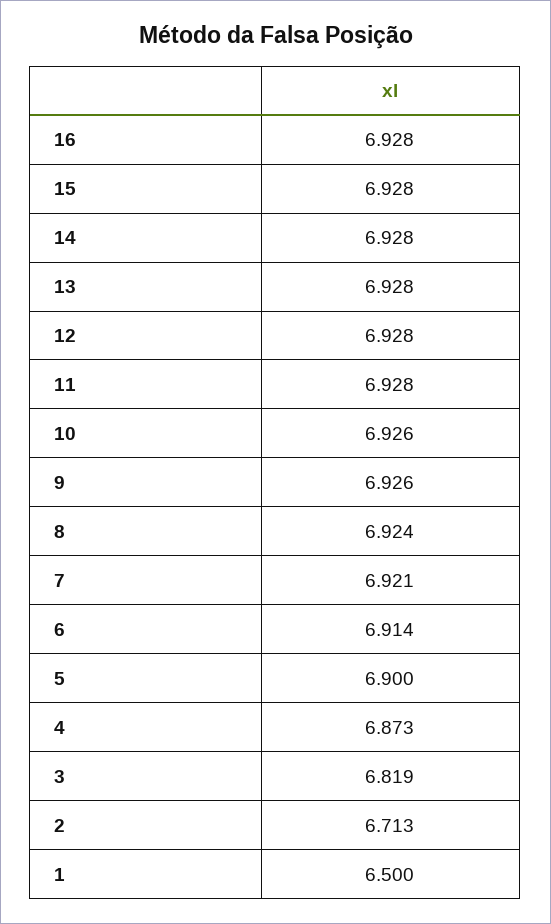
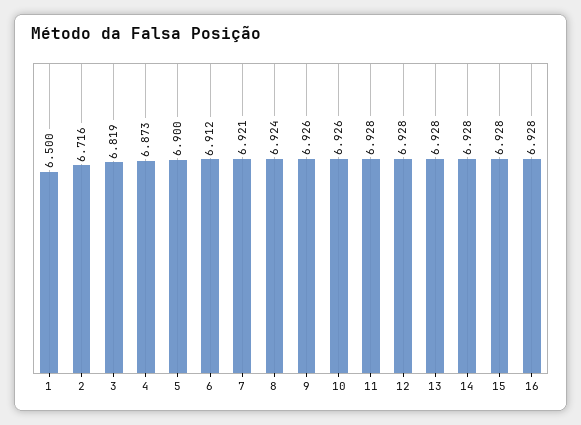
  {
    "16": 6.928,
    "15": 6.928,
    "14": 6.928,
    "13": 6.928,
    "12": 6.928,
    "11": 6.928,
    "10": 6.926,
    "9": 6.926,
    "8": 6.924,
    "7": 6.921,
-   "6": 6.914,
+   "6": 6.912,
    "5": 6.9,
    "4": 6.873,
    "3": 6.819,
-   "2": 6.713,
+   "2": 6.716,
    "1": 6.5
  }

